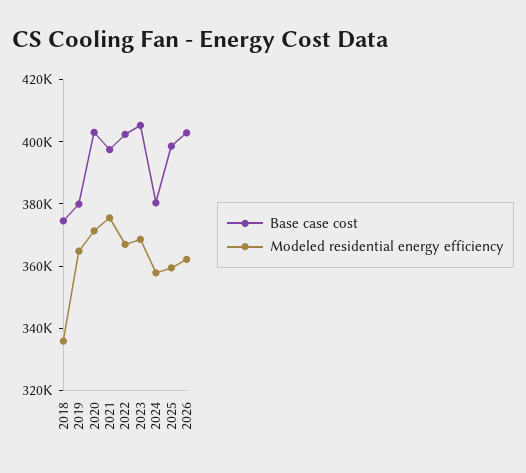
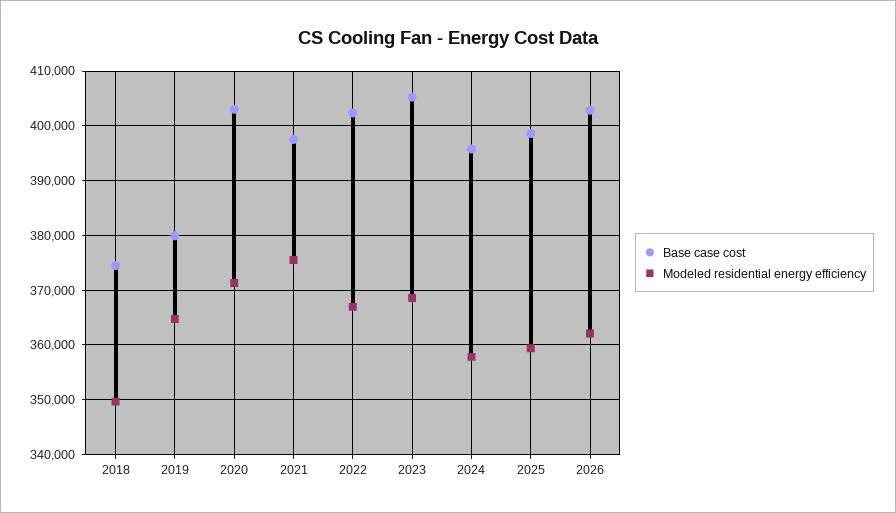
  {
    "Base case cost": {
      "2018": 374000,
      "2019": 380000,
      "2020": 404000,
      "2021": 398000,
      "2022": 402000,
      "2023": 406000,
-     "2024": 380000,
+     "2024": 396000,
      "2025": 398000,
      "2026": 402000
    },
    "Modeled residential energy efficiency": {
-     "2018": 335000,
+     "2018": 350000,
      "2019": 364000,
      "2020": 372000,
      "2021": 376000,
      "2022": 366000,
      "2023": 368000,
      "2024": 358000,
      "2025": 360000,
      "2026": 362000
    }
  }

